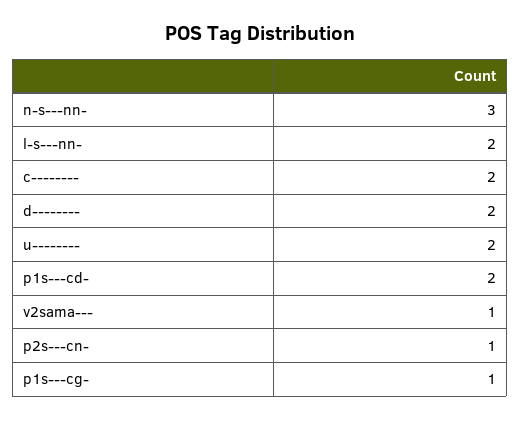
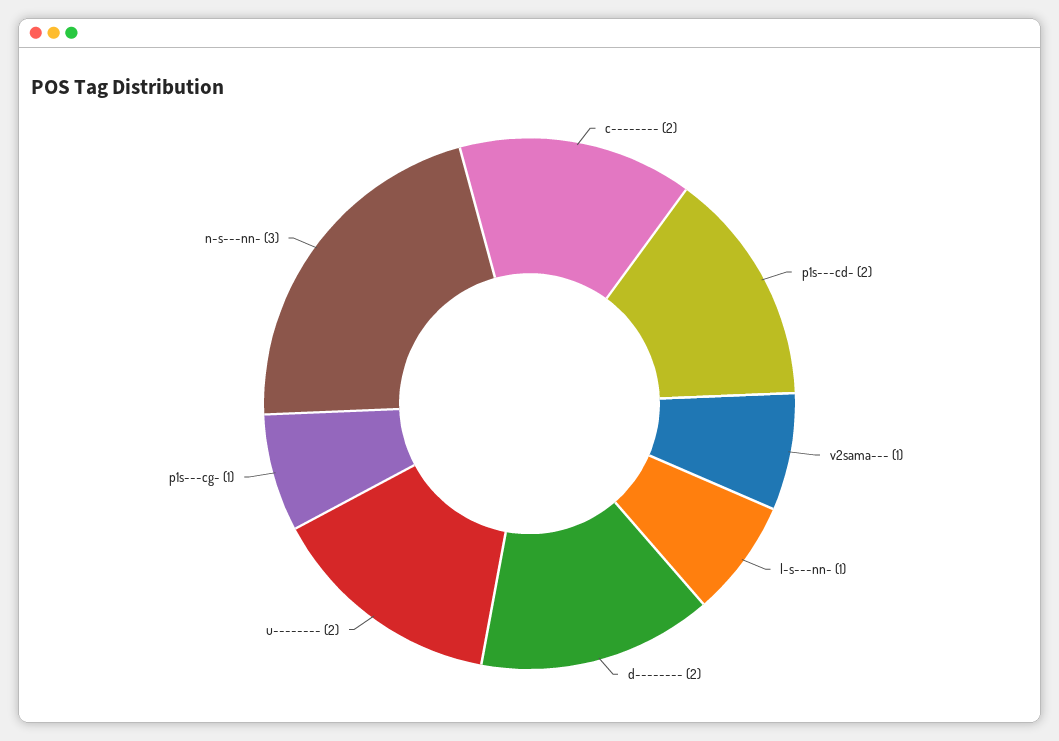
  {
    "n-s---nn-": 3,
-   "l-s---nn-": 2,
+   "l-s---nn-": 1,
    "c--------": 2,
    "d--------": 2,
    "u--------": 2,
    "p1s---cd-": 2,
    "v2sama---": 1,
-   "p2s---cn-": 1,
    "p1s---cg-": 1
  }

